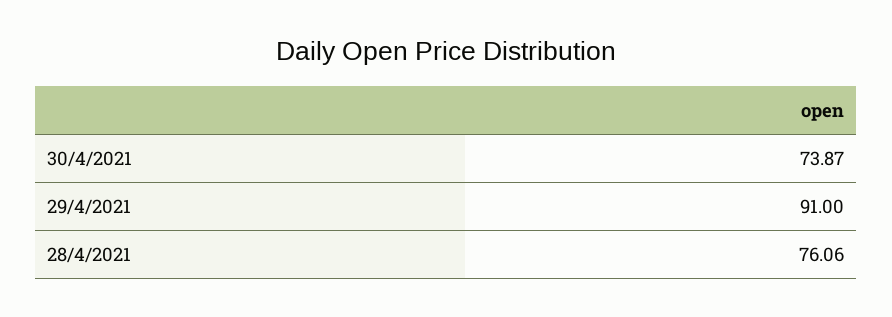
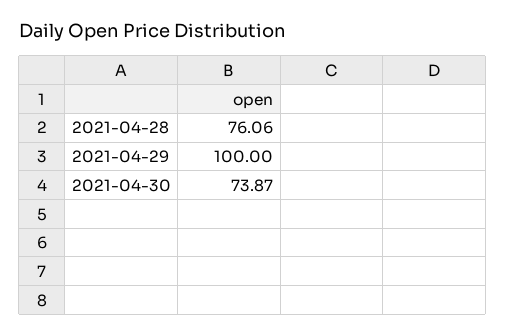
  {
    "30/4/2021": 73.87,
-   "29/4/2021": 91,
+   "29/4/2021": 100,
    "28/4/2021": 76.06
  }

